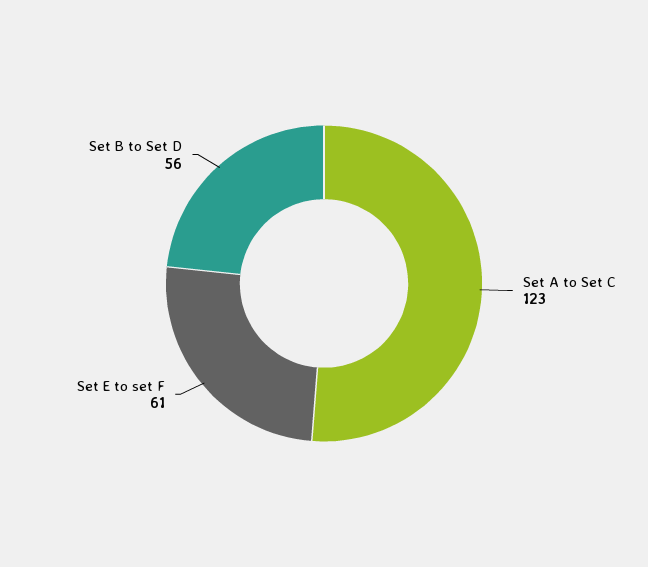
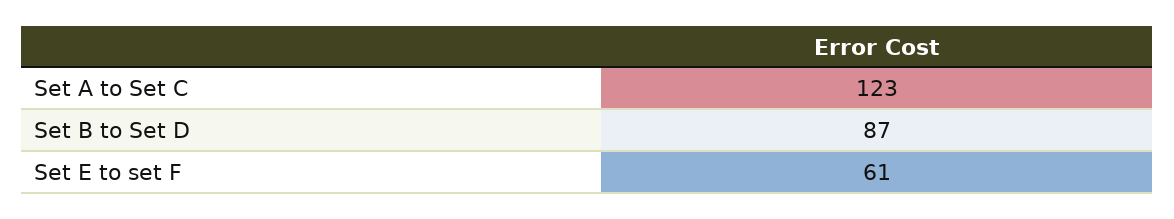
  {
    "Set A to Set C": 123,
    "Set E to set F": 61,
-   "Set B to Set D": 56
+   "Set B to Set D": 87
  }

